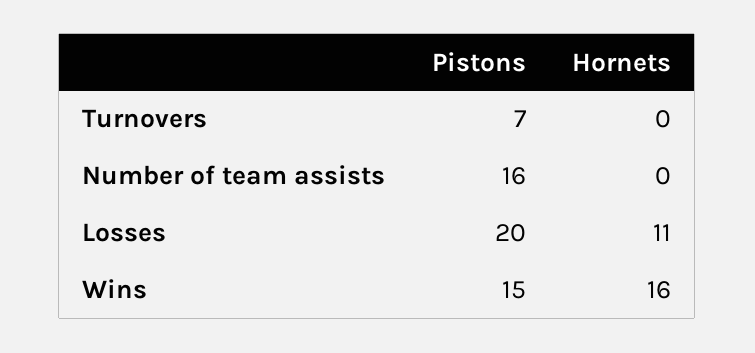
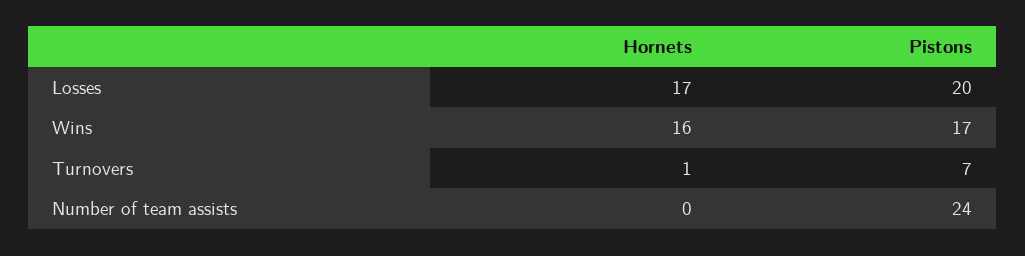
  {
    "Pistons": {
      "Turnovers": 7,
-     "Number of team assists": 16,
+     "Number of team assists": 24,
      "Losses": 20,
-     "Wins": 15
+     "Wins": 17
    },
    "Hornets": {
-     "Turnovers": 0,
+     "Turnovers": 1,
      "Number of team assists": 0,
-     "Losses": 11,
+     "Losses": 17,
      "Wins": 16
    }
  }

